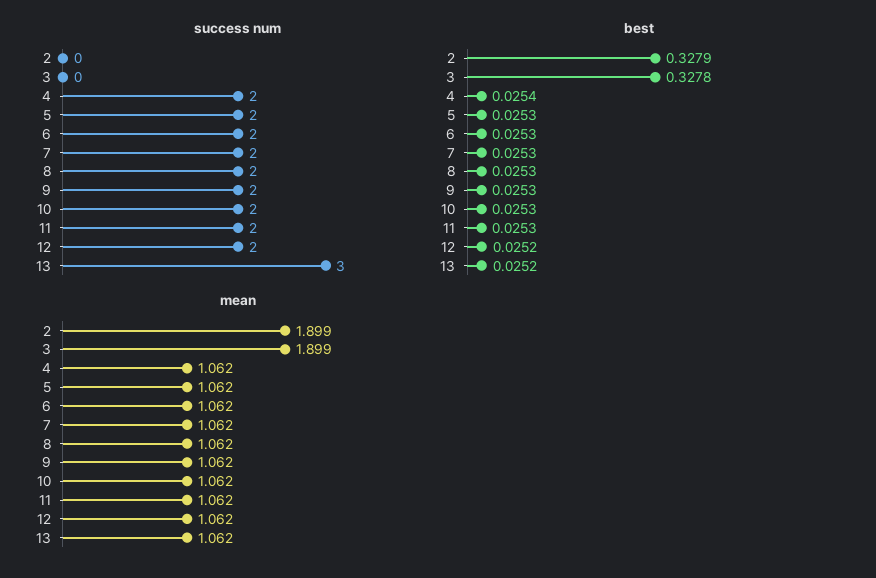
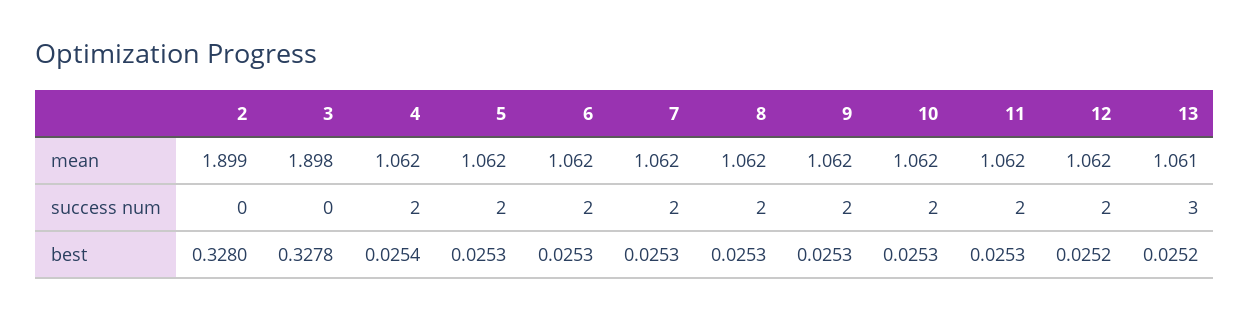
  {
    "success num": {
      "2": 0,
      "3": 0,
      "4": 2,
      "5": 2,
      "6": 2,
      "7": 2,
      "8": 2,
      "9": 2,
      "10": 2,
      "11": 2,
      "12": 2,
      "13": 3
    },
    "best": {
-     "2": 0.3279,
+     "2": 0.328,
      "3": 0.3278,
      "4": 0.0254,
      "5": 0.0253,
      "6": 0.0253,
      "7": 0.0253,
      "8": 0.0253,
      "9": 0.0253,
      "10": 0.0253,
      "11": 0.0253,
      "12": 0.0252,
      "13": 0.0252
    },
    "mean": {
      "2": 1.899,
-     "3": 1.899,
+     "3": 1.898,
      "4": 1.062,
      "5": 1.062,
      "6": 1.062,
      "7": 1.062,
      "8": 1.062,
      "9": 1.062,
      "10": 1.062,
      "11": 1.062,
      "12": 1.062,
-     "13": 1.062
+     "13": 1.061
    }
  }

